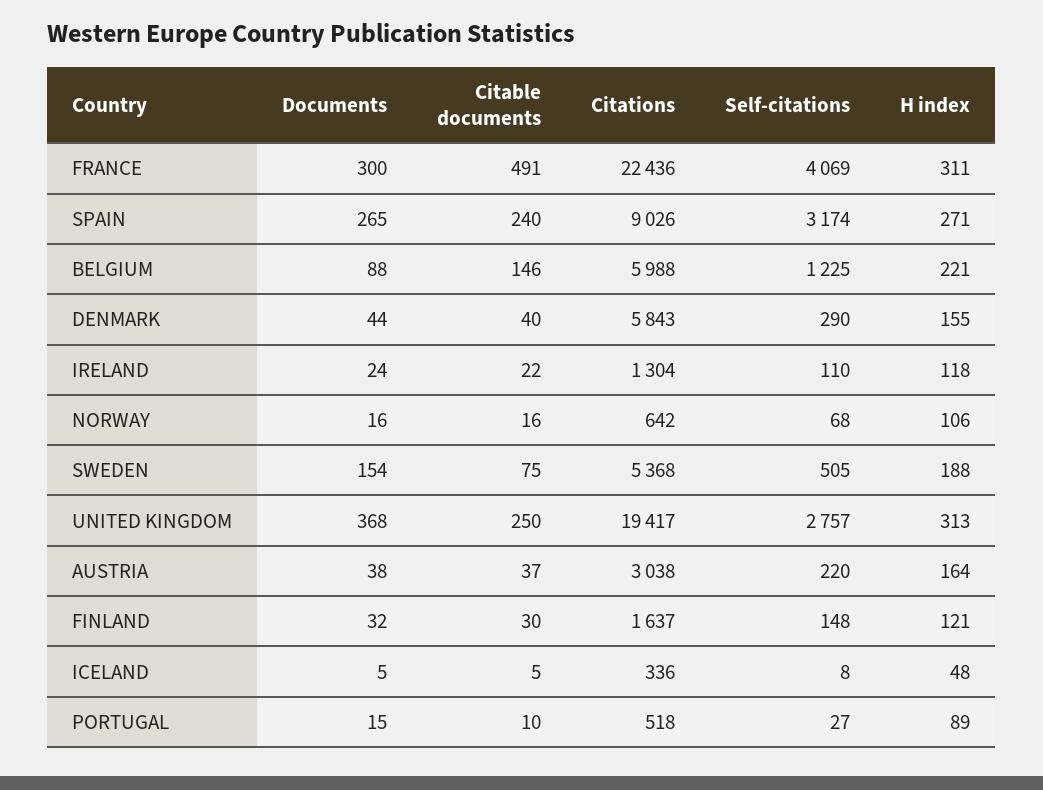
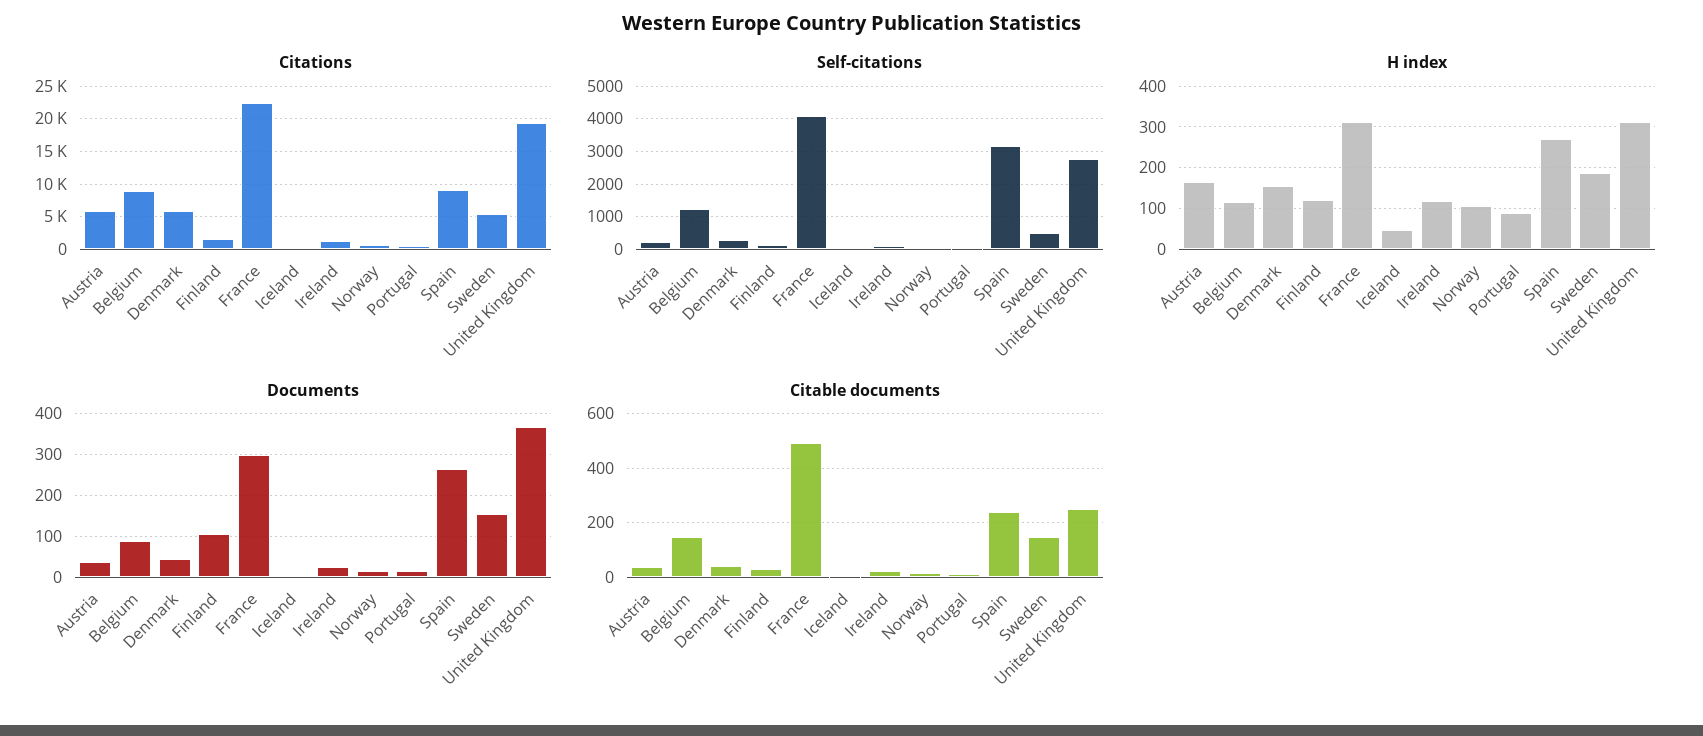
  {
    "Documents": {
      "FRANCE": 300,
      "SPAIN": 265,
      "BELGIUM": 88,
      "DENMARK": 44,
      "IRELAND": 24,
      "NORWAY": 16,
      "SWEDEN": 154,
      "UNITED KINGDOM": 368,
      "AUSTRIA": 38,
-     "FINLAND": 32,
+     "FINLAND": 100,
      "ICELAND": 5,
      "PORTUGAL": 15
    },
    "Citable documents": {
      "FRANCE": 491,
      "SPAIN": 240,
      "BELGIUM": 146,
      "DENMARK": 40,
      "IRELAND": 22,
      "NORWAY": 16,
-     "SWEDEN": 75,
+     "SWEDEN": 150,
      "UNITED KINGDOM": 250,
      "AUSTRIA": 37,
      "FINLAND": 30,
      "ICELAND": 5,
      "PORTUGAL": 10
    },
    "Citations": {
      "FRANCE": 22436,
      "SPAIN": 9026,
-     "BELGIUM": 5988,
+     "BELGIUM": 9000,
      "DENMARK": 5843,
      "IRELAND": 1304,
      "NORWAY": 642,
      "SWEDEN": 5368,
      "UNITED KINGDOM": 19417,
-     "AUSTRIA": 3038,
+     "AUSTRIA": 6000,
      "FINLAND": 1637,
      "ICELAND": 336,
      "PORTUGAL": 518
    },
    "Self-citations": {
      "FRANCE": 4069,
      "SPAIN": 3174,
      "BELGIUM": 1225,
      "DENMARK": 290,
      "IRELAND": 110,
      "NORWAY": 68,
      "SWEDEN": 505,
      "UNITED KINGDOM": 2757,
      "AUSTRIA": 220,
      "FINLAND": 148,
      "ICELAND": 8,
      "PORTUGAL": 27
    },
    "H index": {
      "FRANCE": 311,
      "SPAIN": 271,
-     "BELGIUM": 221,
+     "BELGIUM": 120,
      "DENMARK": 155,
      "IRELAND": 118,
      "NORWAY": 106,
      "SWEDEN": 188,
      "UNITED KINGDOM": 313,
      "AUSTRIA": 164,
      "FINLAND": 121,
      "ICELAND": 48,
      "PORTUGAL": 89
    }
  }

